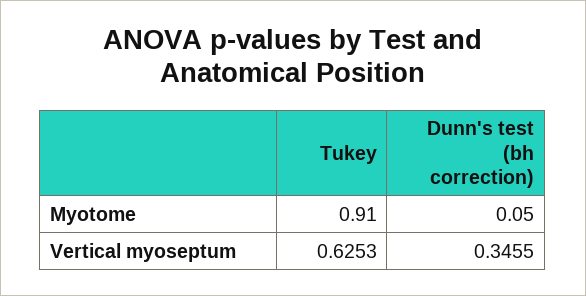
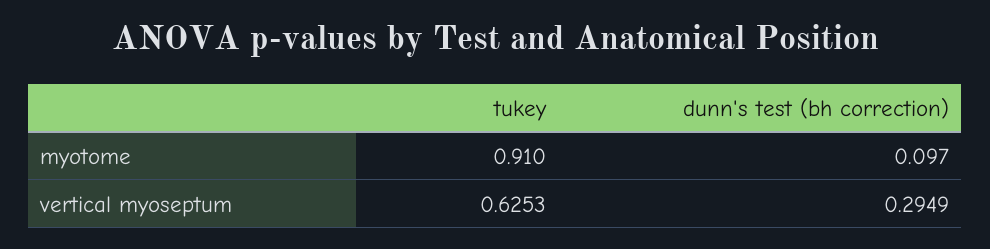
  {
    "Tukey": {
      "Myotome": 0.91,
      "Vertical myoseptum": 0.6253
    },
    "Dunn's test (bh correction)": {
-     "Myotome": 0.05,
+     "Myotome": 0.097,
-     "Vertical myoseptum": 0.3455
+     "Vertical myoseptum": 0.2949
    }
  }

